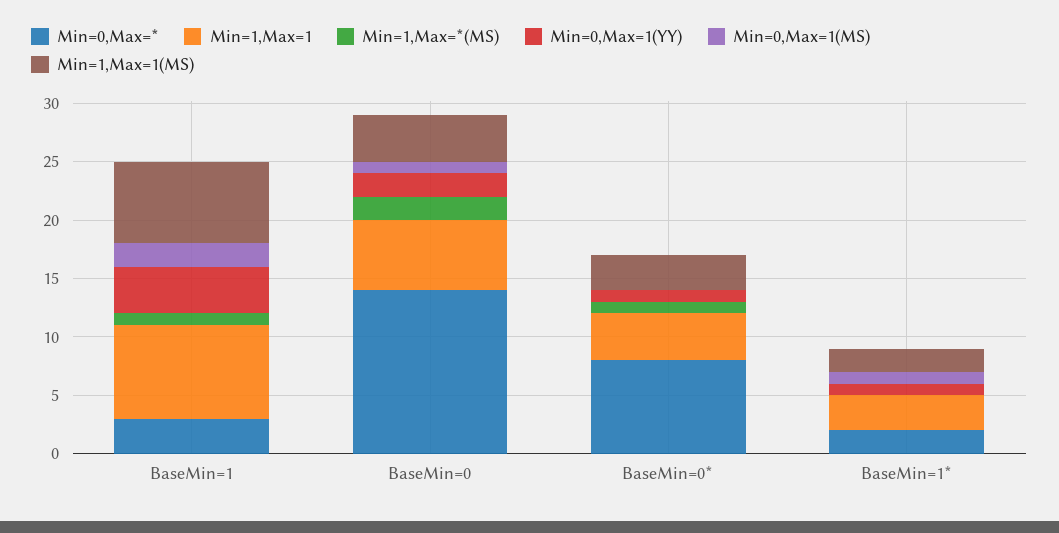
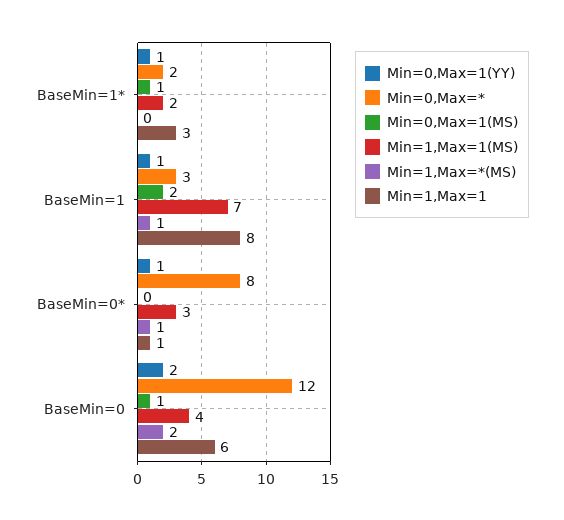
  {
    "Min=0,Max=*": {
      "BaseMin=1": 3,
-     "BaseMin=0": 14,
+     "BaseMin=0": 12,
      "BaseMin=0*": 8,
      "BaseMin=1*": 2
    },
    "Min=1,Max=1": {
      "BaseMin=1": 8,
      "BaseMin=0": 6,
-     "BaseMin=0*": 4,
+     "BaseMin=0*": 1,
      "BaseMin=1*": 3
    },
    "Min=1,Max=*(MS)": {
      "BaseMin=1": 1,
      "BaseMin=0": 2,
      "BaseMin=0*": 1,
      "BaseMin=1*": 0
    },
    "Min=0,Max=1(YY)": {
-     "BaseMin=1": 4,
+     "BaseMin=1": 1,
      "BaseMin=0": 2,
      "BaseMin=0*": 1,
      "BaseMin=1*": 1
    },
    "Min=0,Max=1(MS)": {
      "BaseMin=1": 2,
      "BaseMin=0": 1,
      "BaseMin=0*": 0,
      "BaseMin=1*": 1
    },
    "Min=1,Max=1(MS)": {
      "BaseMin=1": 7,
      "BaseMin=0": 4,
      "BaseMin=0*": 3,
      "BaseMin=1*": 2
    }
  }

